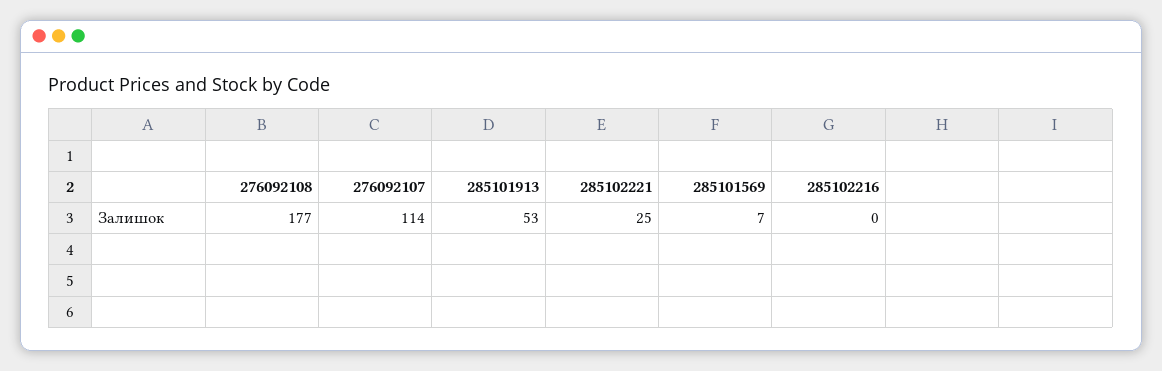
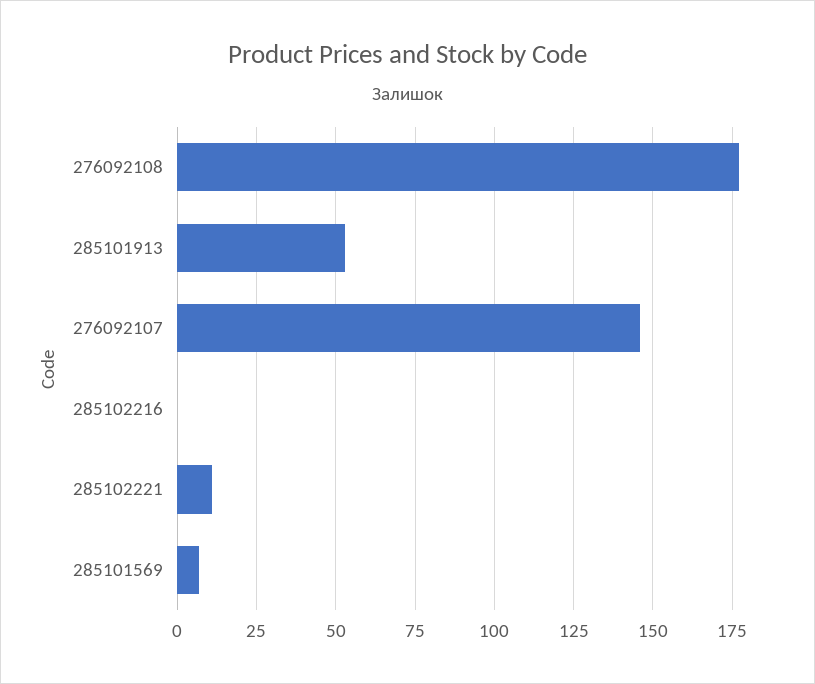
  {
    "276092108": 177,
-   "276092107": 114,
+   "276092107": 145,
    "285101913": 53,
-   "285102221": 25,
+   "285102221": 10,
    "285101569": 7,
    "285102216": 0
  }

